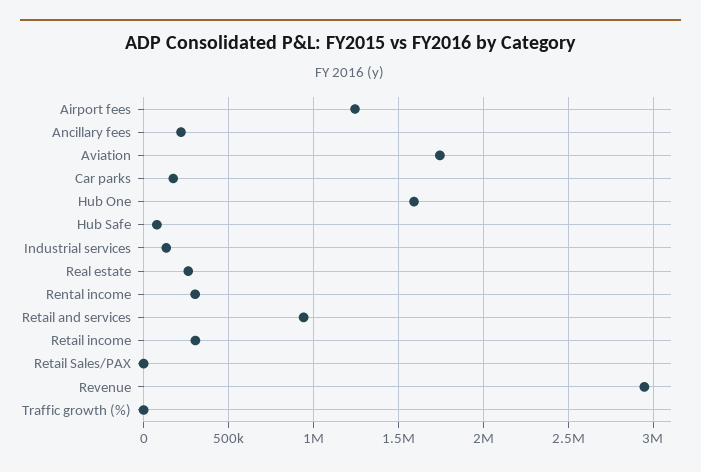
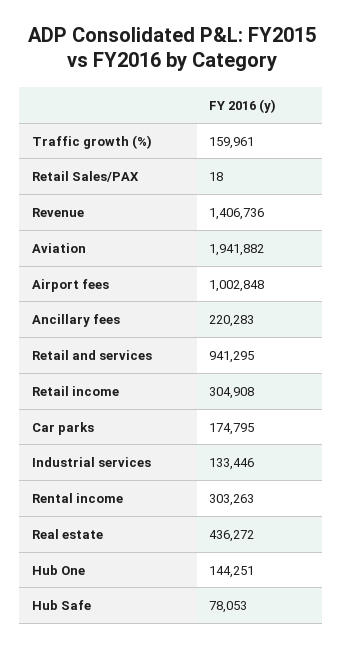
  {
-   "Airport fees": 1250000,
+   "Airport fees": 1002848,
    "Ancillary fees": 220283,
-   "Aviation": 1750000,
+   "Aviation": 1941882,
    "Car parks": 174795,
-   "Hub One": 1600000,
+   "Hub One": 144251,
    "Hub Safe": 78053,
    "Industrial services": 133446,
-   "Real estate": 250000,
+   "Real estate": 436272,
    "Rental income": 303263,
    "Retail and services": 941295,
    "Retail income": 304908,
    "Retail Sales/PAX": 18,
-   "Revenue": 2950000,
+   "Revenue": 1406736,
-   "Traffic growth (%)": 0
+   "Traffic growth (%)": 159961
  }

